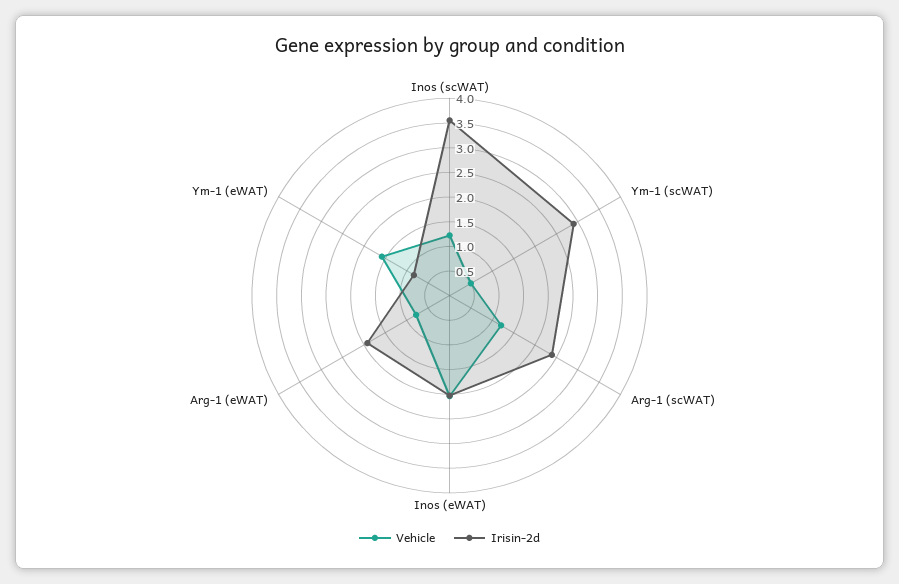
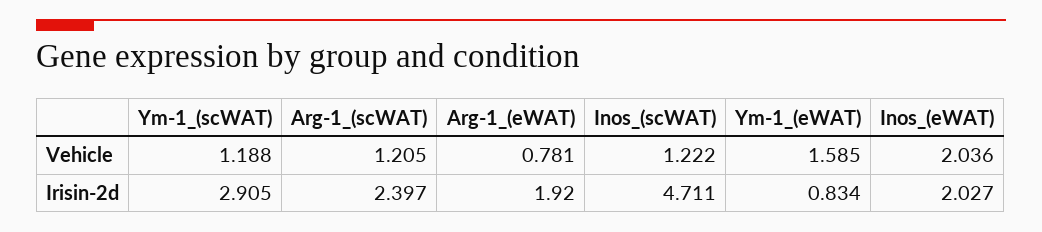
  {
    "Vehicle": {
      "Inos (scWAT)": 1.222,
-     "Ym-1 (scWAT)": 0.5,
+     "Ym-1 (scWAT)": 1.188,
      "Arg-1 (scWAT)": 1.205,
      "Inos (eWAT)": 2.036,
      "Arg-1 (eWAT)": 0.781,
      "Ym-1 (eWAT)": 1.585
    },
    "Irisin-2d": {
-     "Inos (scWAT)": 3.5,
+     "Inos (scWAT)": 4.711,
      "Ym-1 (scWAT)": 2.905,
      "Arg-1 (scWAT)": 2.397,
      "Inos (eWAT)": 2.027,
      "Arg-1 (eWAT)": 1.92,
      "Ym-1 (eWAT)": 0.834
    }
  }

